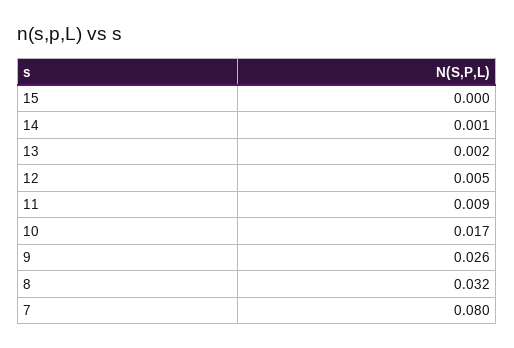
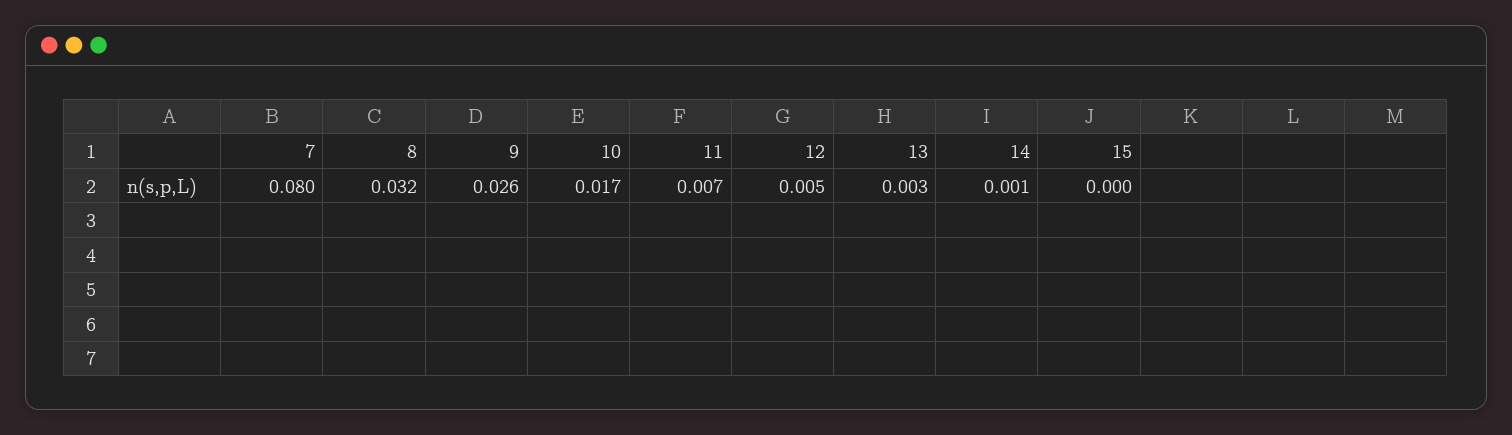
  {
    "15": 0,
    "14": 0.001,
-   "13": 0.002,
+   "13": 0.003,
    "12": 0.005,
-   "11": 0.009,
+   "11": 0.007,
    "10": 0.017,
    "9": 0.026,
    "8": 0.032,
    "7": 0.08
  }

